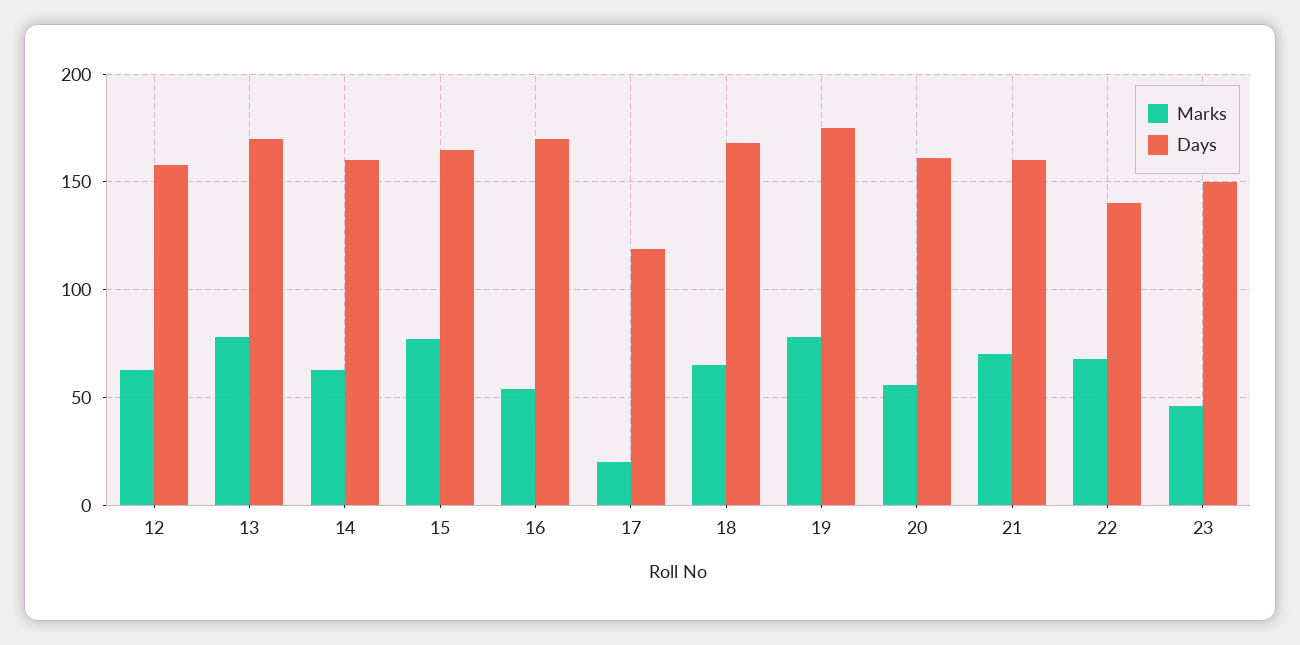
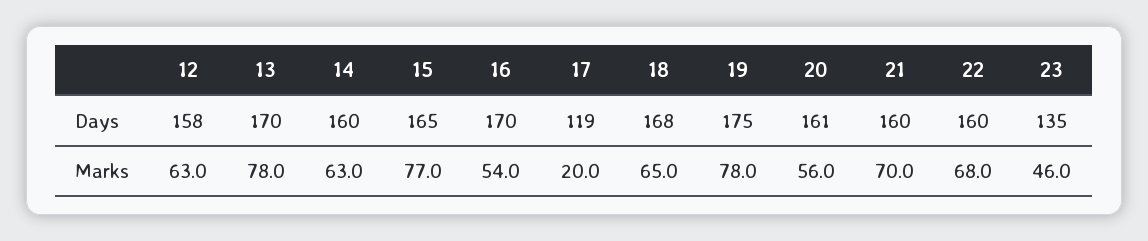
  {
    "Marks": {
      "12": 63,
      "13": 78,
      "14": 63,
      "15": 77,
      "16": 54,
      "17": 20,
      "18": 65,
      "19": 78,
      "20": 56,
      "21": 70,
      "22": 68,
      "23": 46
    },
    "Days": {
      "12": 158,
      "13": 170,
      "14": 160,
      "15": 165,
      "16": 170,
      "17": 119,
      "18": 168,
      "19": 175,
      "20": 161,
      "21": 160,
-     "22": 140,
+     "22": 160,
-     "23": 150
+     "23": 135
    }
  }

